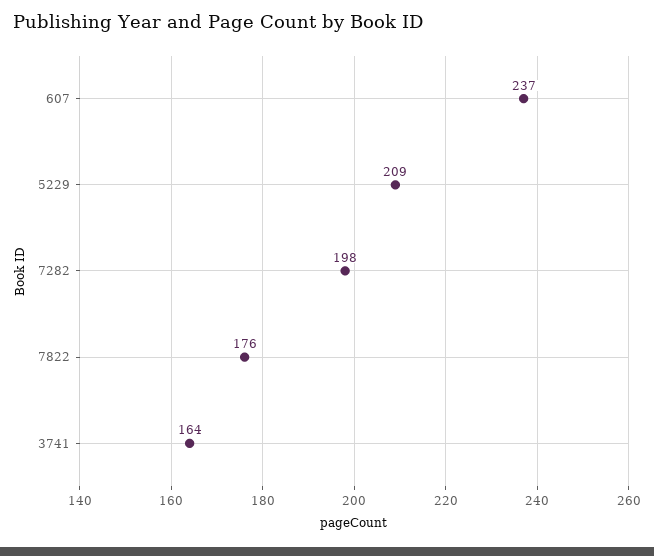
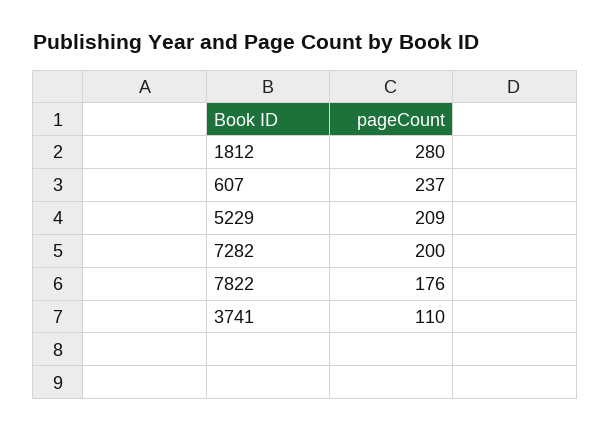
  {
    "607": 237,
    "5229": 209,
-   "7282": 198,
+   "7282": 200,
    "7822": 176,
-   "3741": 164
+   "3741": 110,
+   "1812": 280
  }

